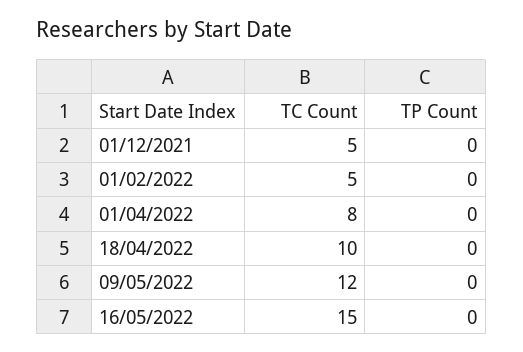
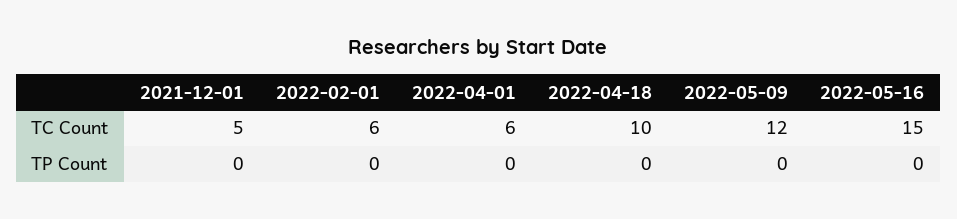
  {
    "TC Count": {
      "01/12/2021": 5,
-     "01/02/2022": 5,
+     "01/02/2022": 6,
-     "01/04/2022": 8,
+     "01/04/2022": 6,
      "18/04/2022": 10,
      "09/05/2022": 12,
      "16/05/2022": 15
    },
    "TP Count": {
      "01/12/2021": 0,
      "01/02/2022": 0,
      "01/04/2022": 0,
      "18/04/2022": 0,
      "09/05/2022": 0,
      "16/05/2022": 0
    }
  }

